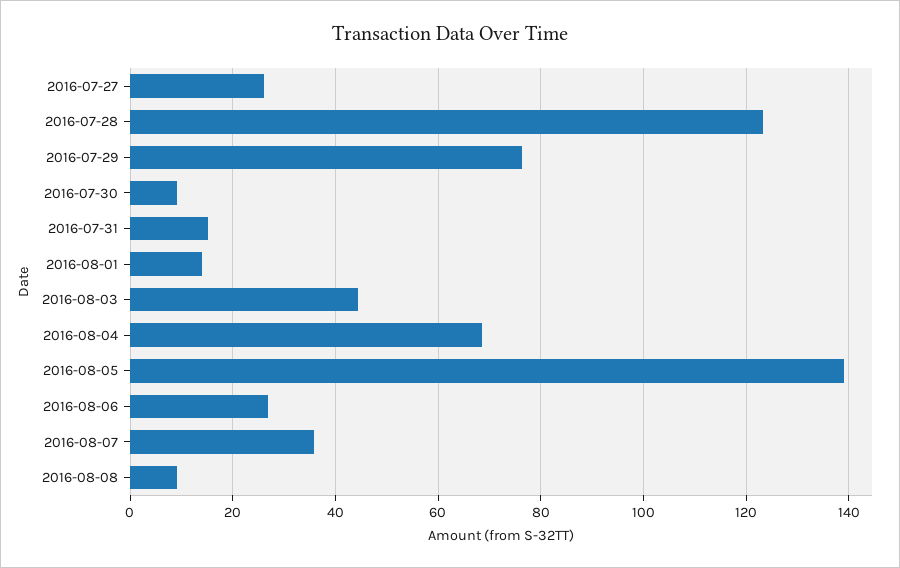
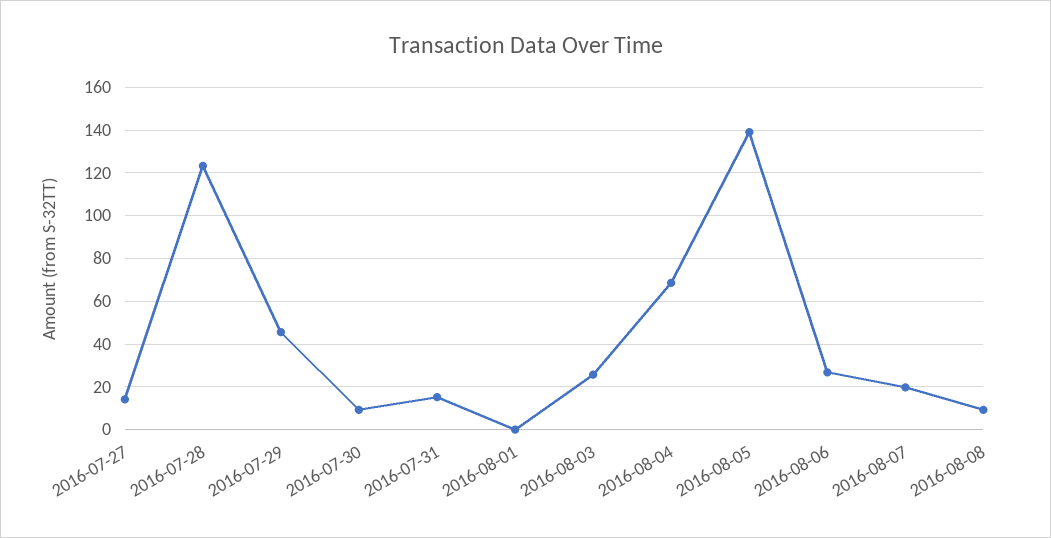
  {
-   "2016-07-27": 26,
+   "2016-07-27": 15,
    "2016-07-28": 124,
-   "2016-07-29": 76,
+   "2016-07-29": 45,
    "2016-07-30": 10,
    "2016-07-31": 16,
-   "2016-08-01": 14,
+   "2016-08-01": 0,
-   "2016-08-03": 44,
+   "2016-08-03": 25,
    "2016-08-04": 68,
    "2016-08-05": 140,
    "2016-08-06": 26,
-   "2016-08-07": 36,
+   "2016-08-07": 20,
    "2016-08-08": 10
  }

